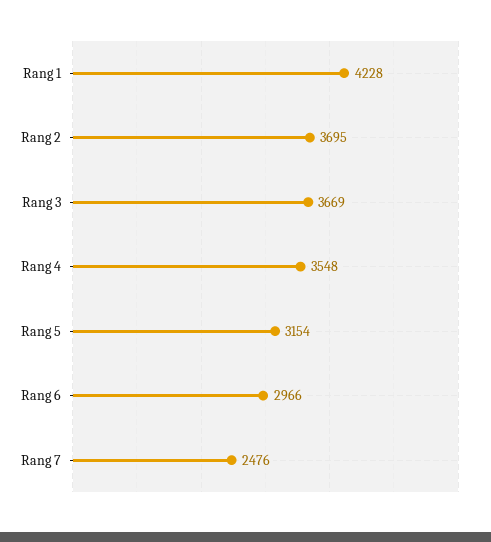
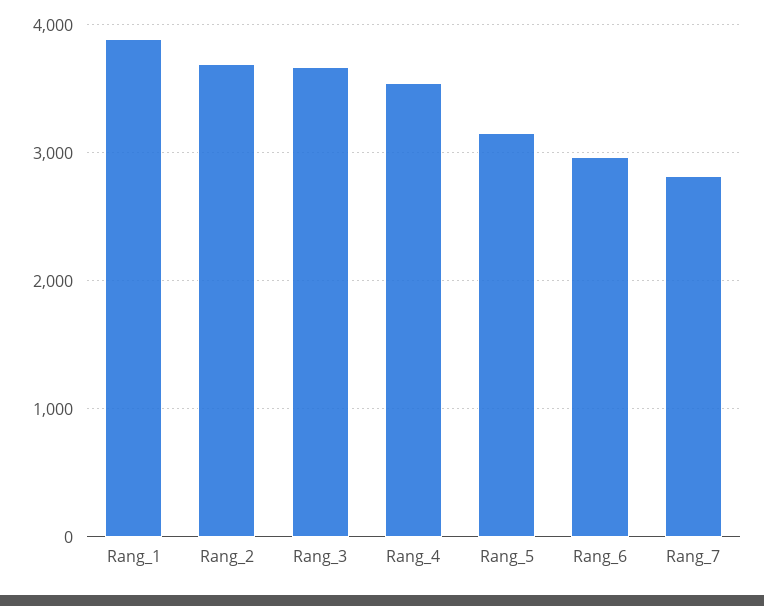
  {
-   "Rang 1": 4228,
+   "Rang 1": 3900,
    "Rang 2": 3695,
    "Rang 3": 3669,
    "Rang 4": 3548,
    "Rang 5": 3154,
    "Rang 6": 2966,
-   "Rang 7": 2476
+   "Rang 7": 2800
  }

